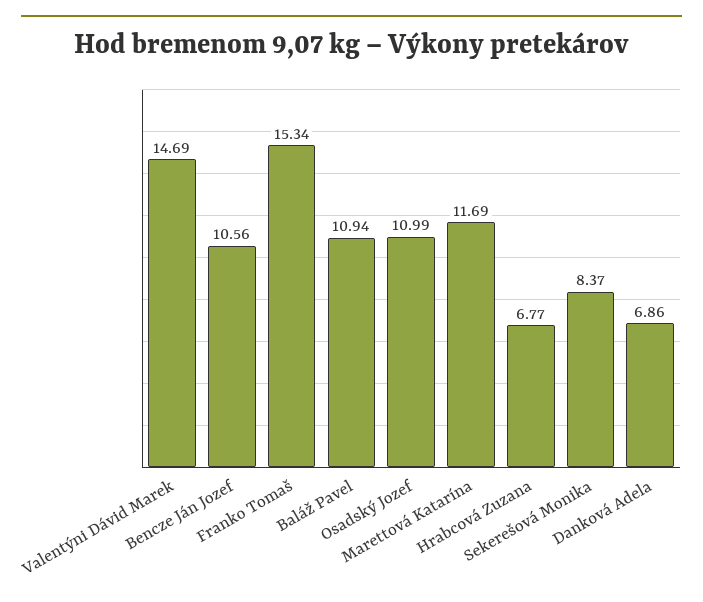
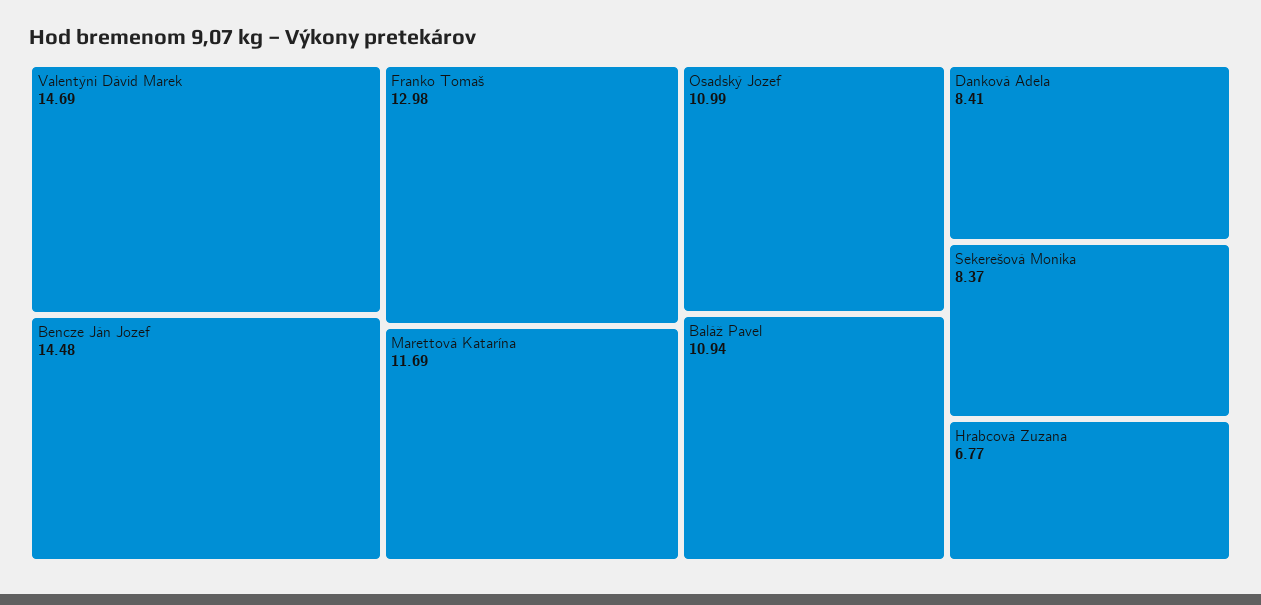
  {
    "Valentýni Dávid Marek": 14.69,
-   "Bencze Ján Jozef": 10.56,
+   "Bencze Ján Jozef": 14.48,
-   "Franko Tomaš": 15.34,
+   "Franko Tomaš": 12.98,
    "Baláž Pavel": 10.94,
    "Osadský Jozef": 10.99,
    "Marettová Katarína": 11.69,
    "Hrabcová Zuzana": 6.77,
    "Sekerešová Monika": 8.37,
-   "Danková Adela": 6.86
+   "Danková Adela": 8.41
  }

